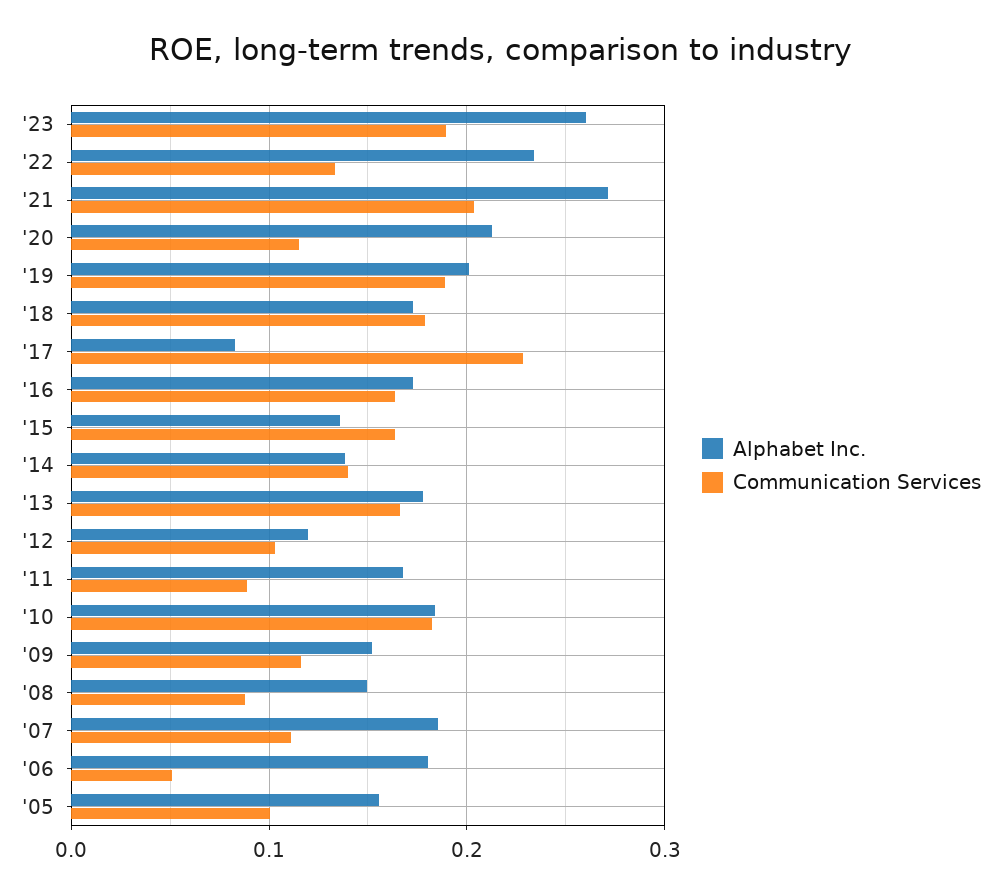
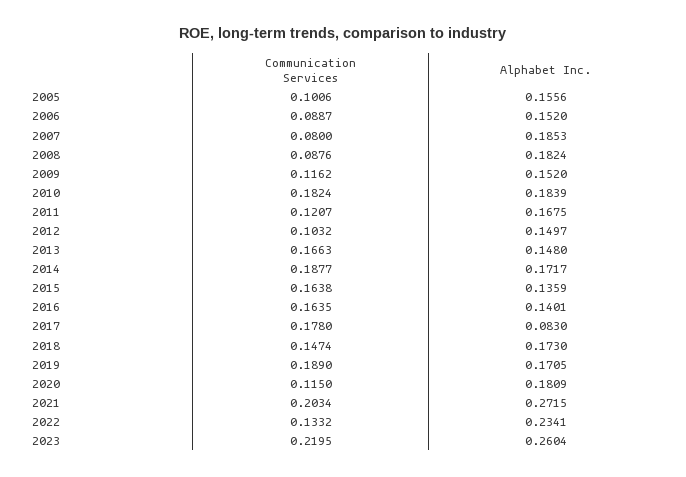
  {
    "Alphabet Inc.": {
      "'23": 0.2604,
      "'22": 0.2341,
      "'21": 0.2715,
-     "'20": 0.21,
+     "'20": 0.1809,
-     "'19": 0.2,
+     "'19": 0.1705,
      "'18": 0.173,
      "'17": 0.083,
-     "'16": 0.17,
+     "'16": 0.1401,
      "'15": 0.1359,
-     "'14": 0.14,
+     "'14": 0.1717,
-     "'13": 0.18,
+     "'13": 0.148,
-     "'12": 0.12,
+     "'12": 0.1497,
      "'11": 0.1675,
      "'10": 0.1839,
      "'09": 0.152,
-     "'08": 0.15,
+     "'08": 0.1824,
      "'07": 0.1853,
-     "'06": 0.18,
+     "'06": 0.152,
      "'05": 0.1556
    },
    "Communication Services": {
-     "'23": 0.19,
+     "'23": 0.2195,
      "'22": 0.1332,
      "'21": 0.2034,
      "'20": 0.115,
      "'19": 0.189,
-     "'18": 0.18,
+     "'18": 0.1474,
-     "'17": 0.23,
+     "'17": 0.178,
      "'16": 0.1635,
      "'15": 0.1638,
-     "'14": 0.14,
+     "'14": 0.1877,
      "'13": 0.1663,
      "'12": 0.1032,
-     "'11": 0.09,
+     "'11": 0.1207,
      "'10": 0.1824,
      "'09": 0.1162,
      "'08": 0.0876,
-     "'07": 0.11,
+     "'07": 0.08,
-     "'06": 0.05,
+     "'06": 0.0887,
      "'05": 0.1006
    }
  }

